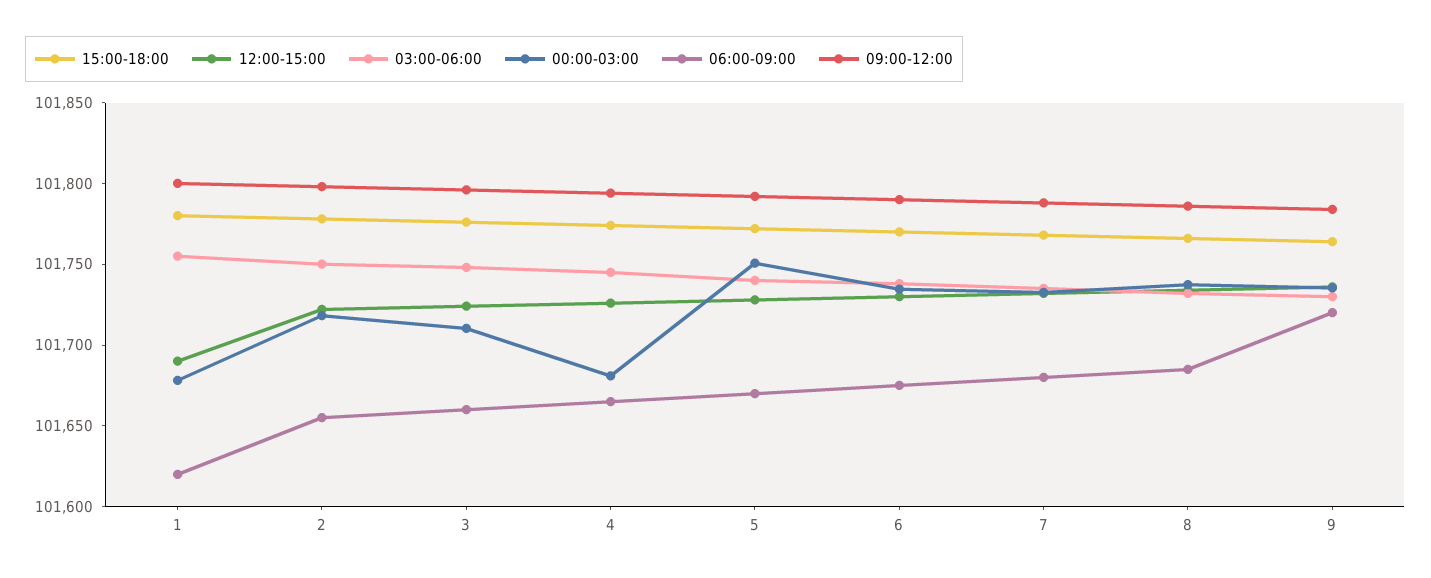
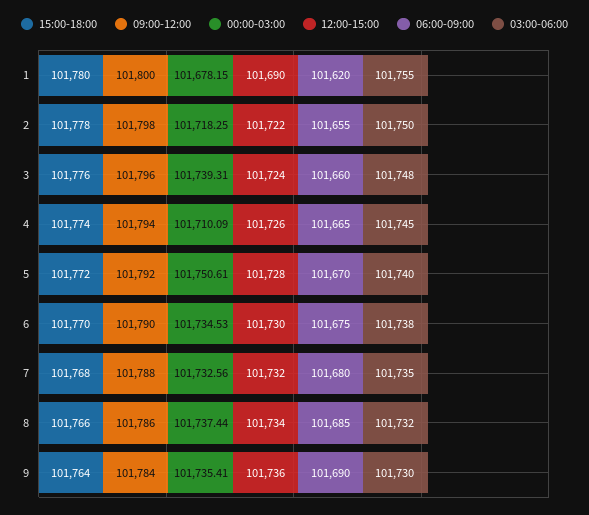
  {
    "15:00-18:00": {
      "1": 101780,
      "2": 101778,
      "3": 101776,
      "4": 101774,
      "5": 101772,
      "6": 101770,
      "7": 101768,
      "8": 101766,
      "9": 101764
    },
    "12:00-15:00": {
      "1": 101690,
      "2": 101722,
      "3": 101724,
      "4": 101726,
      "5": 101728,
      "6": 101730,
      "7": 101732,
      "8": 101734,
      "9": 101736
    },
    "03:00-06:00": {
      "1": 101755,
      "2": 101750,
      "3": 101748,
      "4": 101745,
      "5": 101740,
      "6": 101738,
      "7": 101735,
      "8": 101732,
      "9": 101730
    },
    "00:00-03:00": {
      "1": 101678.15,
      "2": 101718.25,
-     "3": 101710,
+     "3": 101739.31,
-     "4": 101680,
+     "4": 101710.09,
      "5": 101750.61,
      "6": 101734.53,
      "7": 101732.56,
      "8": 101737.44,
      "9": 101735.41
    },
    "06:00-09:00": {
      "1": 101620,
      "2": 101655,
      "3": 101660,
      "4": 101665,
      "5": 101670,
      "6": 101675,
      "7": 101680,
      "8": 101685,
-     "9": 101720
+     "9": 101690
    },
    "09:00-12:00": {
      "1": 101800,
      "2": 101798,
      "3": 101796,
      "4": 101794,
      "5": 101792,
      "6": 101790,
      "7": 101788,
      "8": 101786,
      "9": 101784
    }
  }

